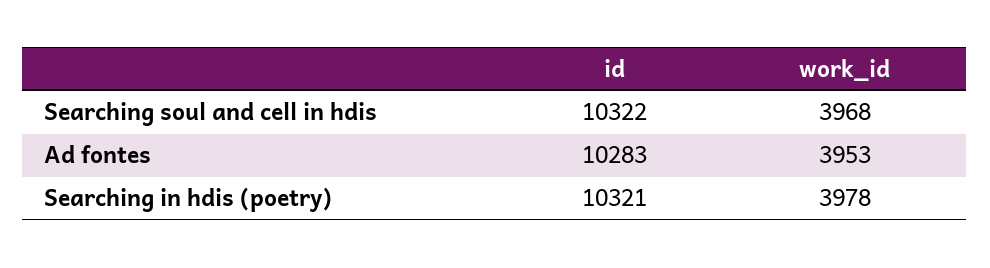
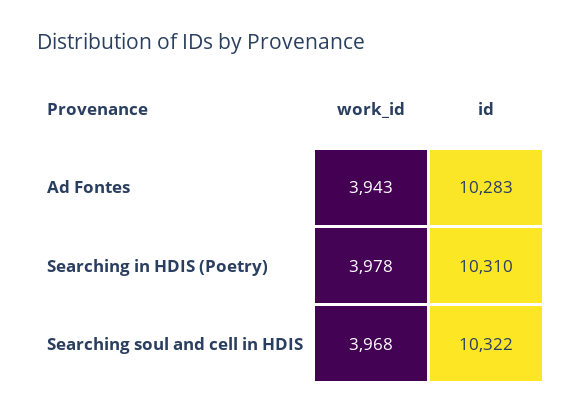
  {
    "id": {
      "Searching soul and cell in hdis": 10322,
      "Ad fontes": 10283,
-     "Searching in hdis (poetry)": 10321
+     "Searching in hdis (poetry)": 10310
    },
    "work_id": {
      "Searching soul and cell in hdis": 3968,
-     "Ad fontes": 3953,
+     "Ad fontes": 3943,
      "Searching in hdis (poetry)": 3978
    }
  }

